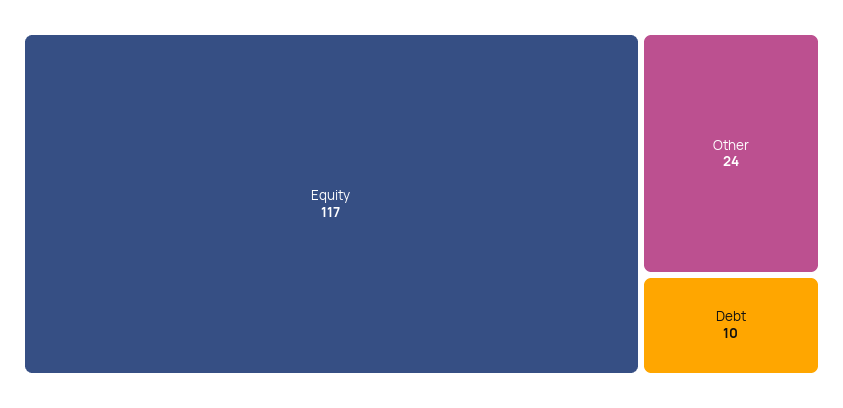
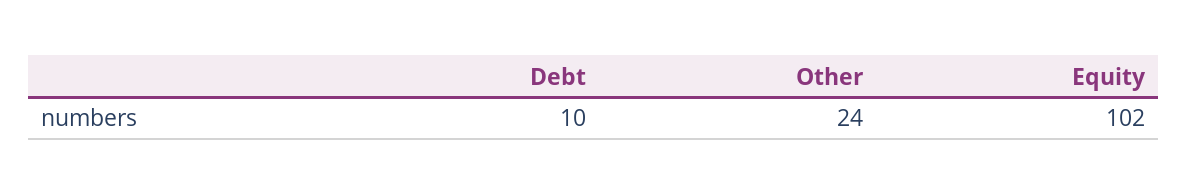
  {
-   "Equity": 117,
+   "Equity": 102,
    "Other": 24,
    "Debt": 10
  }

